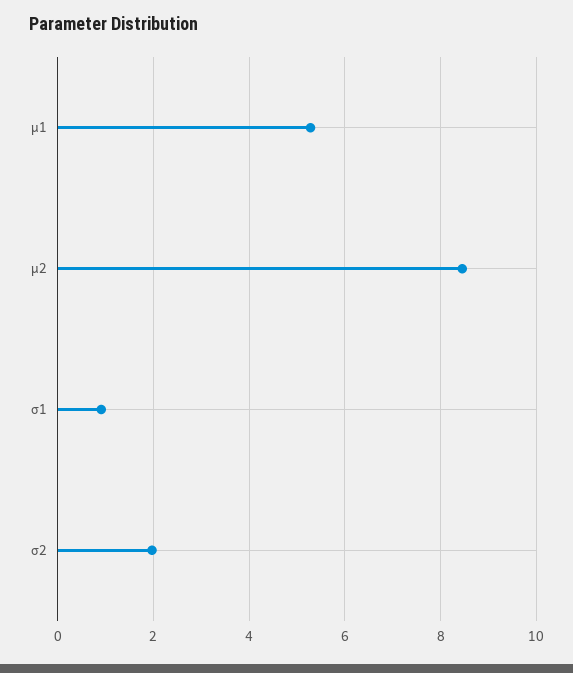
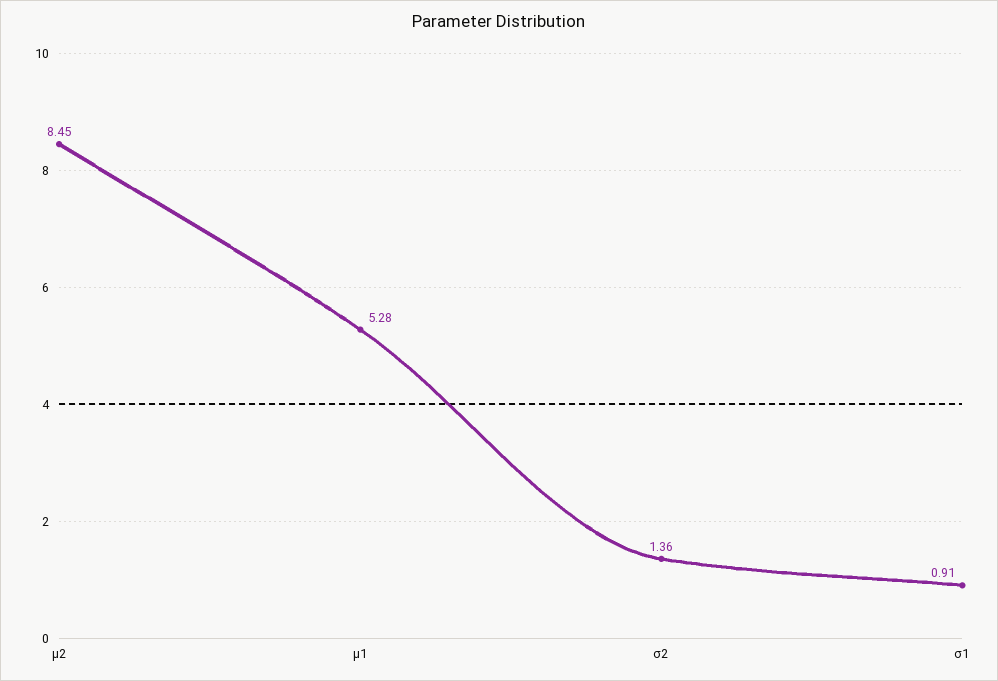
  {
    "μ1": 5.28,
    "μ2": 8.45,
    "σ1": 0.91,
-   "σ2": 2
+   "σ2": 1.36
  }

